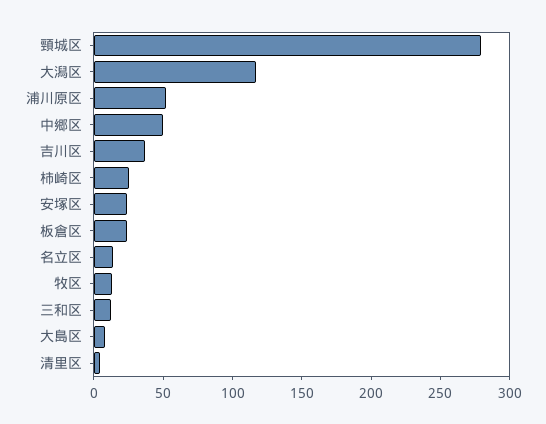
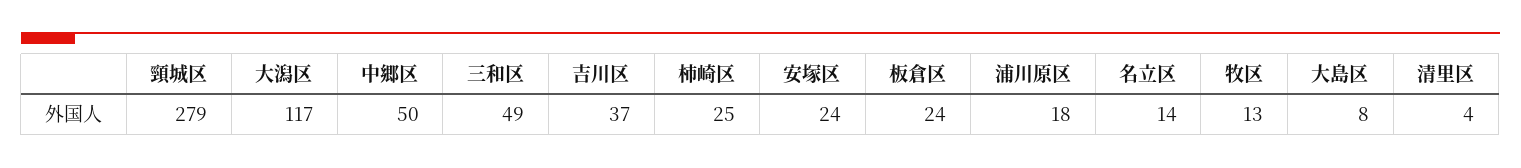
  {
    "頸城区": 279,
    "大潟区": 117,
-   "浦川原区": 50,
+   "浦川原区": 18,
    "中郷区": 50,
    "吉川区": 37,
    "柿崎区": 25,
    "安塚区": 24,
    "板倉区": 24,
    "名立区": 14,
    "牧区": 13,
-   "三和区": 10,
+   "三和区": 49,
    "大島区": 8,
    "清里区": 4
  }

